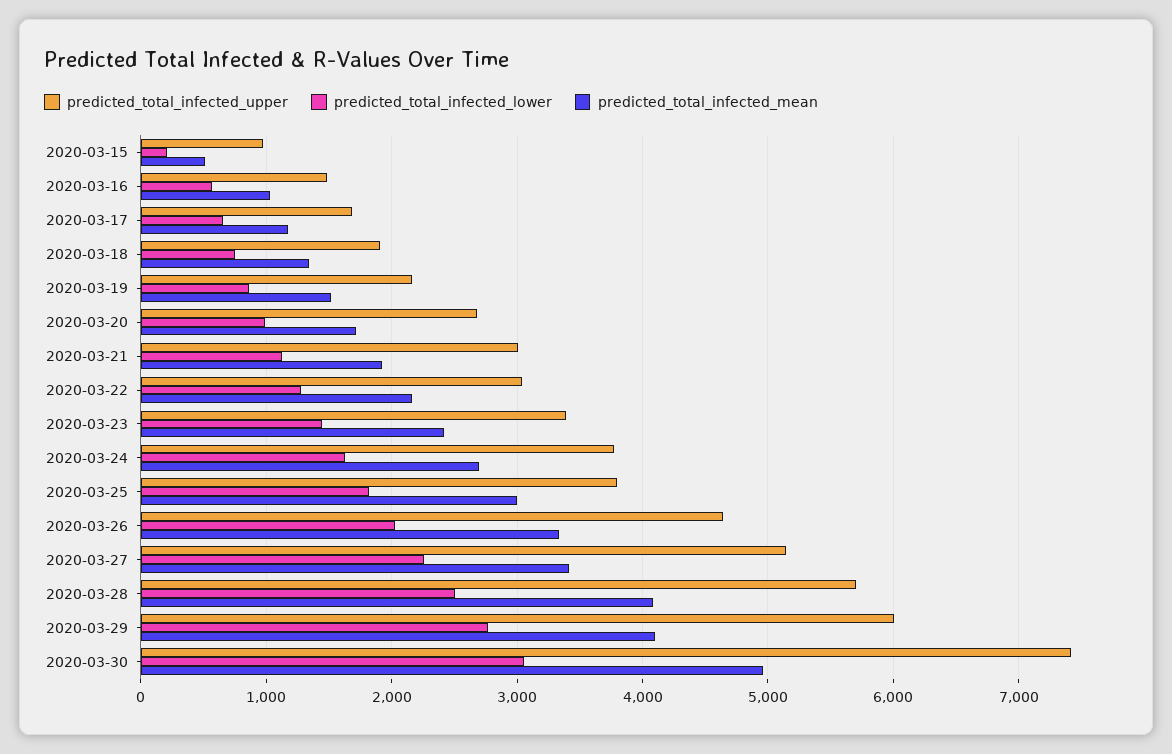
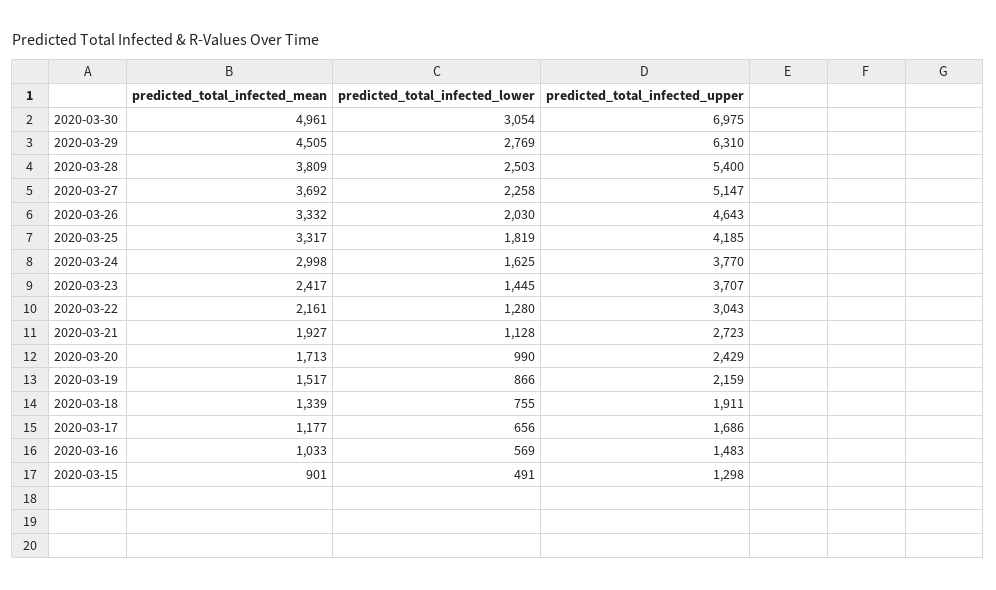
  {
    "predicted_total_infected_upper": {
-     "2020-03-15": 1000,
+     "2020-03-15": 1298,
      "2020-03-16": 1483,
      "2020-03-17": 1686,
      "2020-03-18": 1911,
      "2020-03-19": 2159,
-     "2020-03-20": 2700,
+     "2020-03-20": 2429,
-     "2020-03-21": 3000,
+     "2020-03-21": 2723,
      "2020-03-22": 3043,
-     "2020-03-23": 3400,
+     "2020-03-23": 3707,
      "2020-03-24": 3770,
-     "2020-03-25": 3800,
+     "2020-03-25": 4185,
      "2020-03-26": 4643,
      "2020-03-27": 5147,
-     "2020-03-28": 5700,
+     "2020-03-28": 5400,
-     "2020-03-29": 6000,
+     "2020-03-29": 6310,
-     "2020-03-30": 7400
+     "2020-03-30": 6975
    },
    "predicted_total_infected_lower": {
-     "2020-03-15": 200,
+     "2020-03-15": 491,
      "2020-03-16": 569,
      "2020-03-17": 656,
      "2020-03-18": 755,
      "2020-03-19": 866,
      "2020-03-20": 990,
      "2020-03-21": 1128,
      "2020-03-22": 1280,
      "2020-03-23": 1445,
      "2020-03-24": 1625,
      "2020-03-25": 1819,
      "2020-03-26": 2030,
      "2020-03-27": 2258,
      "2020-03-28": 2503,
      "2020-03-29": 2769,
      "2020-03-30": 3054
    },
    "predicted_total_infected_mean": {
-     "2020-03-15": 500,
+     "2020-03-15": 901,
      "2020-03-16": 1033,
      "2020-03-17": 1177,
      "2020-03-18": 1339,
      "2020-03-19": 1517,
      "2020-03-20": 1713,
      "2020-03-21": 1927,
      "2020-03-22": 2161,
      "2020-03-23": 2417,
-     "2020-03-24": 2700,
+     "2020-03-24": 2998,
-     "2020-03-25": 3000,
+     "2020-03-25": 3317,
      "2020-03-26": 3332,
-     "2020-03-27": 3400,
+     "2020-03-27": 3692,
-     "2020-03-28": 4100,
+     "2020-03-28": 3809,
-     "2020-03-29": 4100,
+     "2020-03-29": 4505,
      "2020-03-30": 4961
    }
  }

